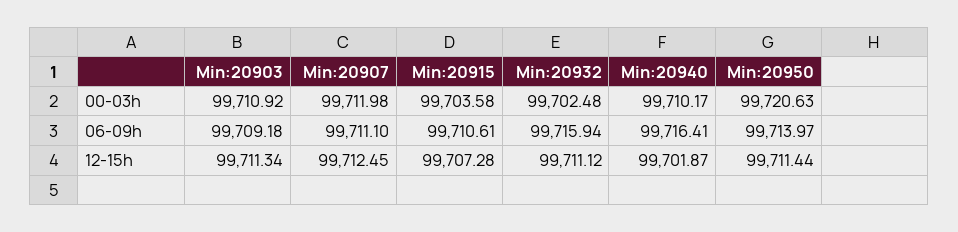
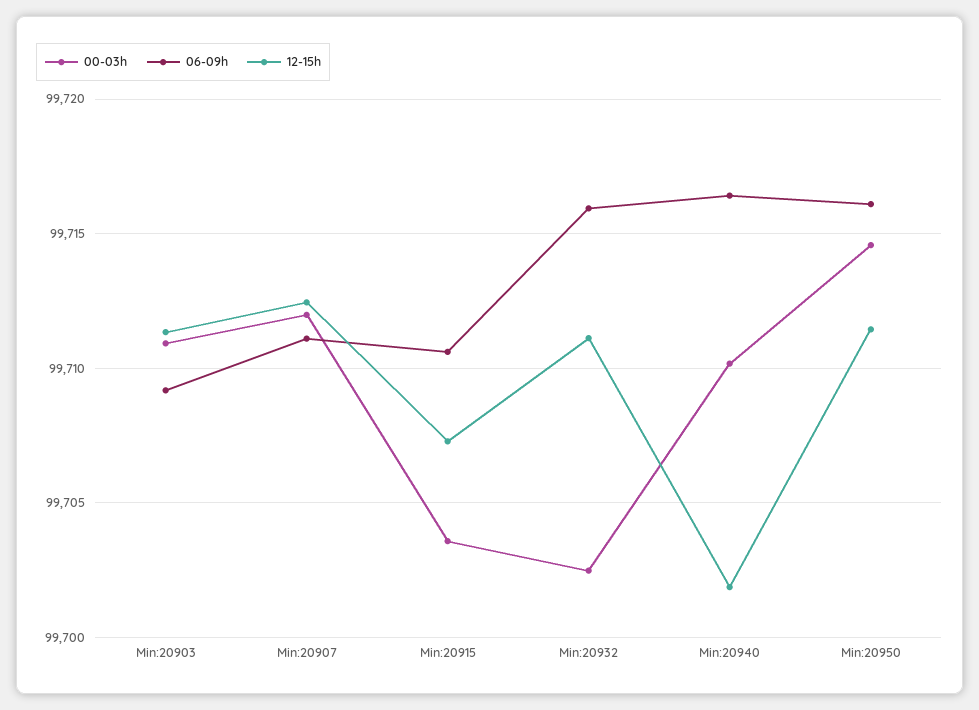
  {
    "00-03h": {
      "Min:20903": 99710.92,
      "Min:20907": 99711.98,
      "Min:20915": 99703.58,
      "Min:20932": 99702.48,
      "Min:20940": 99710.17,
-     "Min:20950": 99720.63
+     "Min:20950": 99714.5
    },
    "06-09h": {
      "Min:20903": 99709.18,
      "Min:20907": 99711.1,
      "Min:20915": 99710.61,
      "Min:20932": 99715.94,
      "Min:20940": 99716.41,
-     "Min:20950": 99713.97
+     "Min:20950": 99716
    },
    "12-15h": {
      "Min:20903": 99711.34,
      "Min:20907": 99712.45,
      "Min:20915": 99707.28,
      "Min:20932": 99711.12,
      "Min:20940": 99701.87,
      "Min:20950": 99711.44
    }
  }

